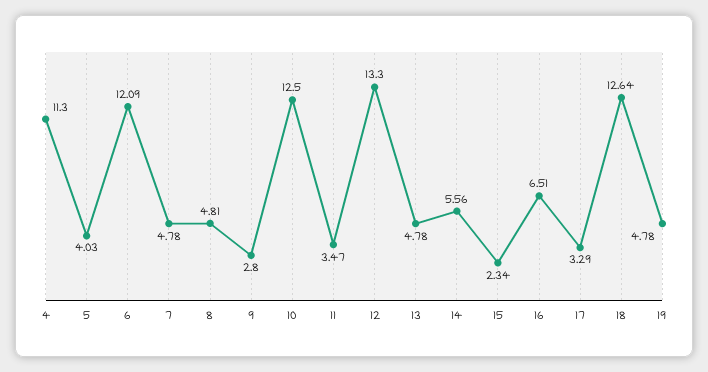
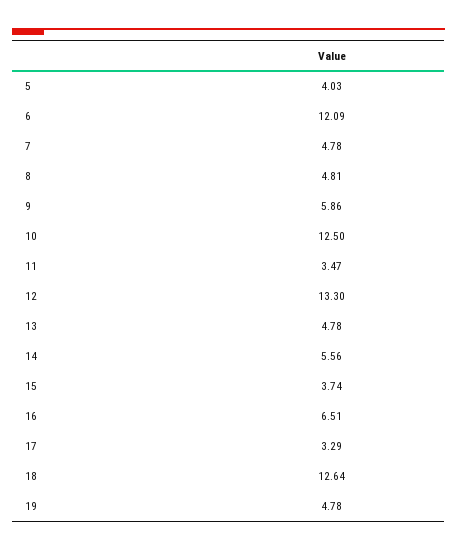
  {
-   "4": 11.3,
    "5": 4.03,
    "6": 12.09,
    "7": 4.78,
    "8": 4.81,
-   "9": 2.8,
+   "9": 5.86,
    "10": 12.5,
    "11": 3.47,
    "12": 13.3,
    "13": 4.78,
    "14": 5.56,
-   "15": 2.34,
+   "15": 3.74,
    "16": 6.51,
    "17": 3.29,
    "18": 12.64,
    "19": 4.78
  }

